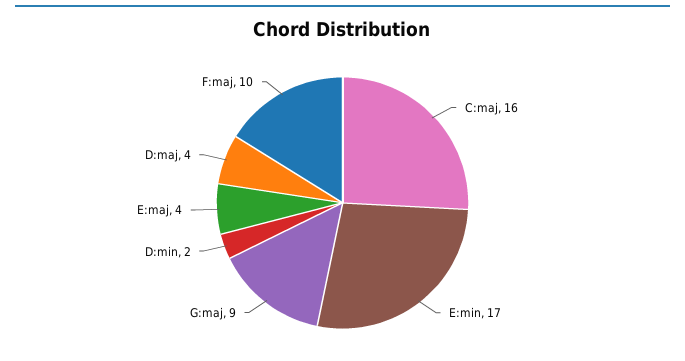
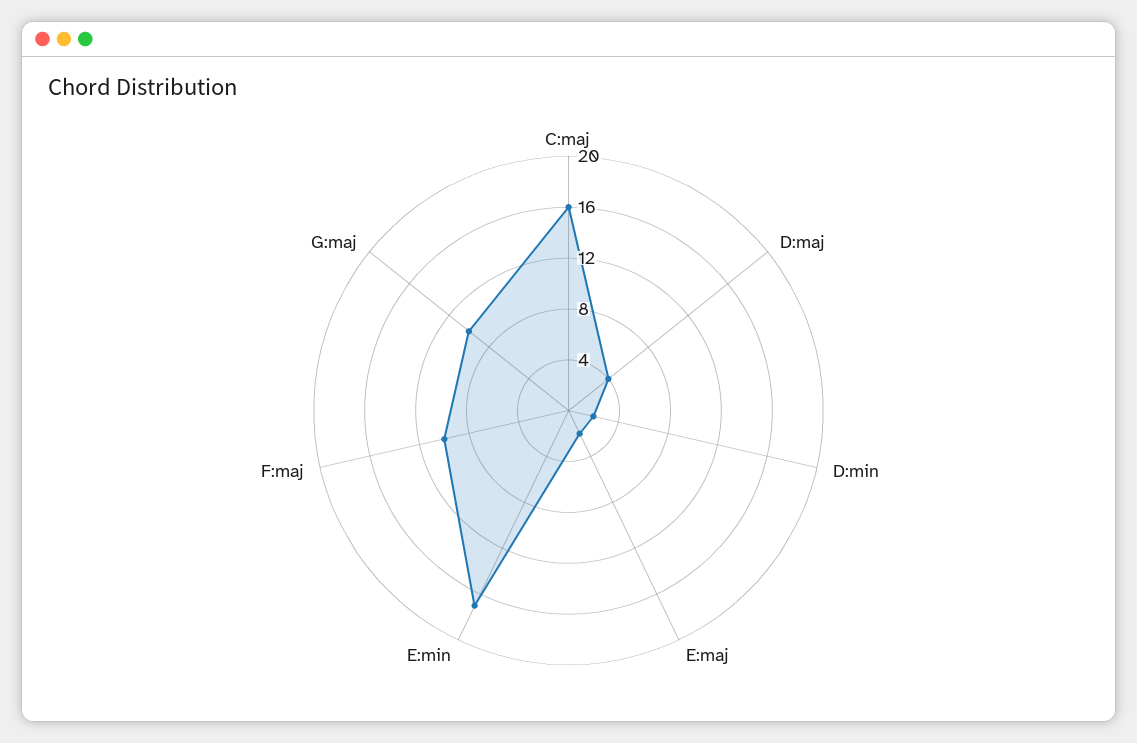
  {
    "C:maj": 16,
    "E:min": 17,
-   "G:maj": 9,
+   "G:maj": 10,
    "D:min": 2,
-   "E:maj": 4,
+   "E:maj": 2,
    "D:maj": 4,
    "F:maj": 10
  }

